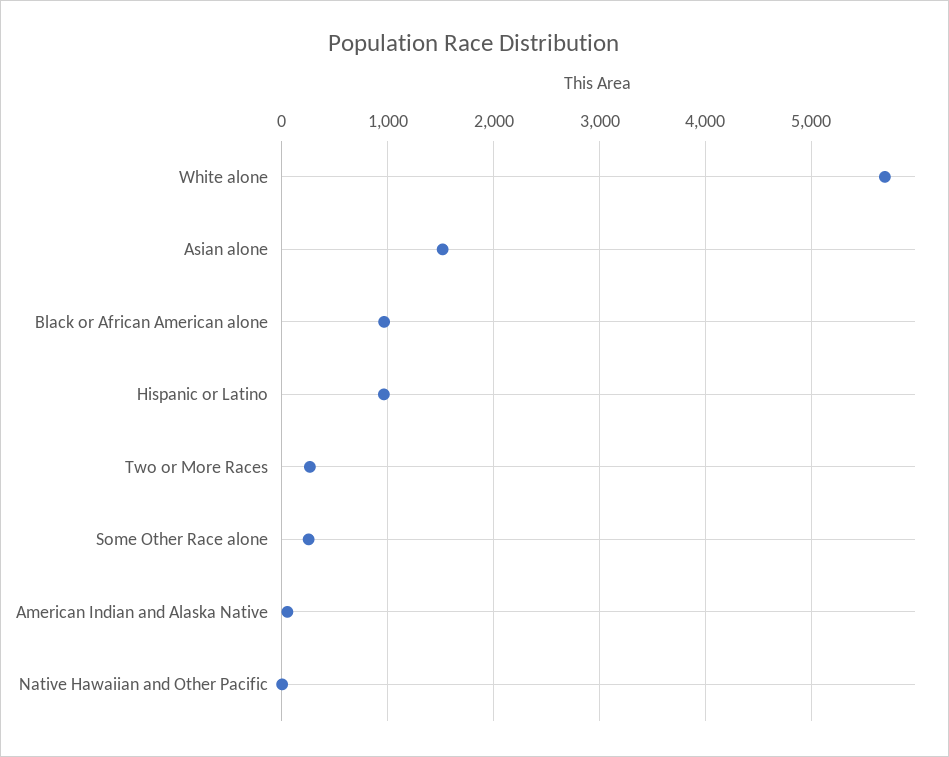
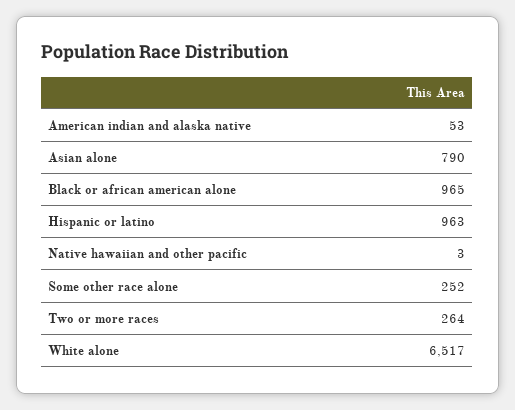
  {
-   "White alone": 5700,
+   "White alone": 6517,
-   "Asian alone": 1500,
+   "Asian alone": 790,
    "Black or African American alone": 965,
    "Hispanic or Latino": 963,
    "Two or More Races": 264,
    "Some Other Race alone": 252,
    "American Indian and Alaska Native": 53,
    "Native Hawaiian and Other Pacific": 3
  }

